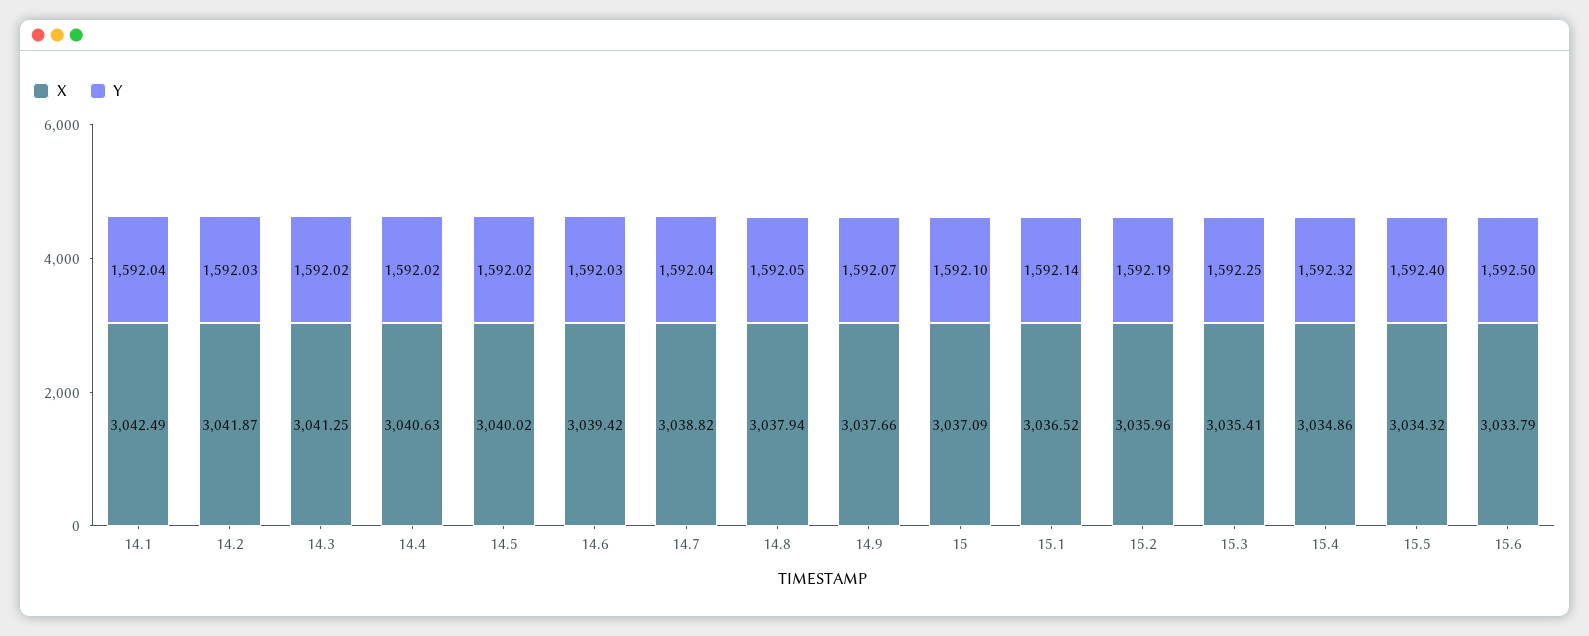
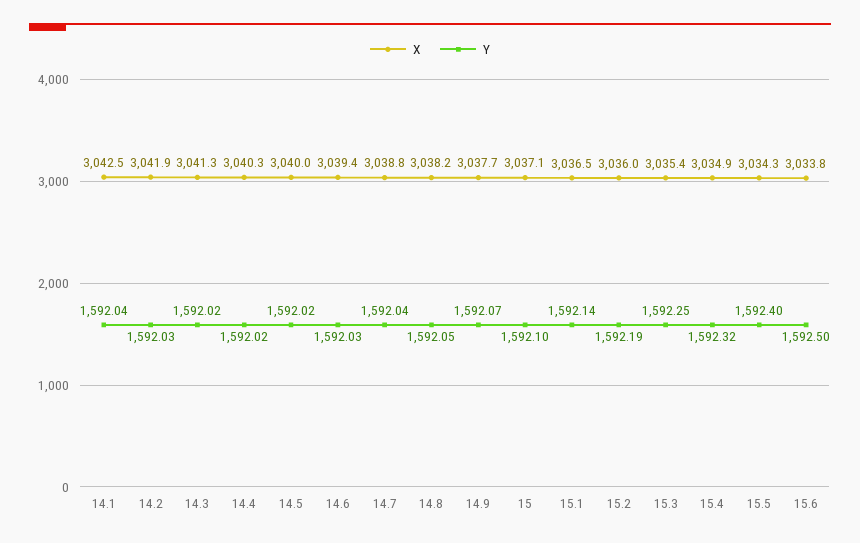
  {
    "X": {
      "14.1": 3042.49,
      "14.2": 3041.87,
      "14.3": 3041.25,
-     "14.4": 3040.63,
+     "14.4": 3040.3,
      "14.5": 3040.02,
      "14.6": 3039.42,
      "14.7": 3038.82,
-     "14.8": 3037.94,
+     "14.8": 3038.2,
      "14.9": 3037.66,
      "15": 3037.09,
      "15.1": 3036.52,
      "15.2": 3035.96,
      "15.3": 3035.41,
      "15.4": 3034.86,
      "15.5": 3034.32,
      "15.6": 3033.79
    },
    "Y": {
      "14.1": 1592.04,
      "14.2": 1592.03,
      "14.3": 1592.02,
      "14.4": 1592.02,
      "14.5": 1592.02,
      "14.6": 1592.03,
      "14.7": 1592.04,
      "14.8": 1592.05,
      "14.9": 1592.07,
      "15": 1592.1,
      "15.1": 1592.14,
      "15.2": 1592.19,
      "15.3": 1592.25,
      "15.4": 1592.32,
      "15.5": 1592.4,
      "15.6": 1592.5
    }
  }

